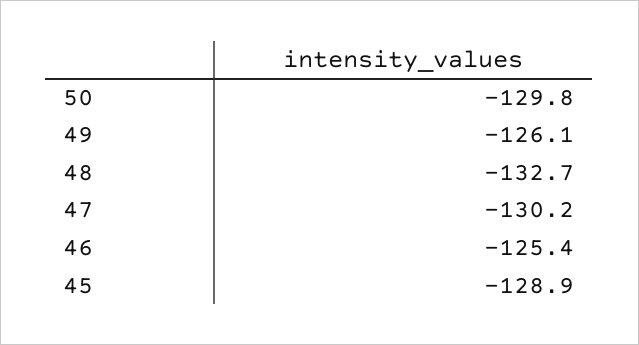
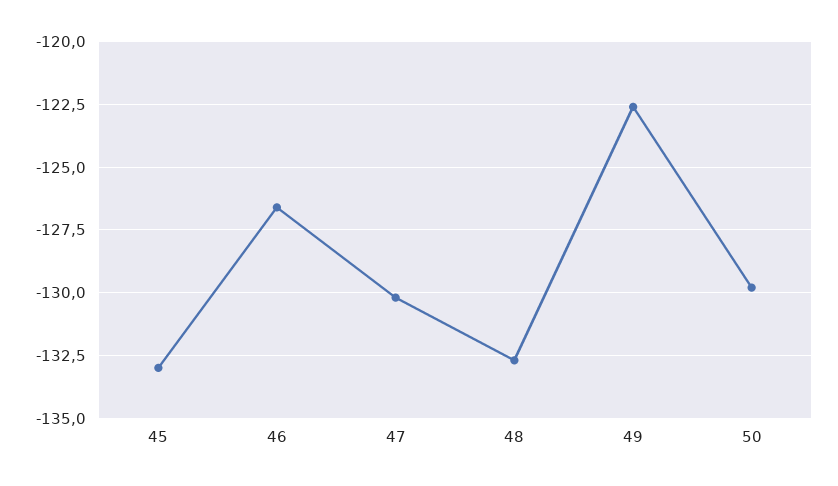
  {
    "50": -129.8,
-   "49": -126.1,
+   "49": -122.5,
    "48": -132.7,
    "47": -130.2,
-   "46": -125.4,
+   "46": -126.5,
-   "45": -128.9
+   "45": -133
  }

